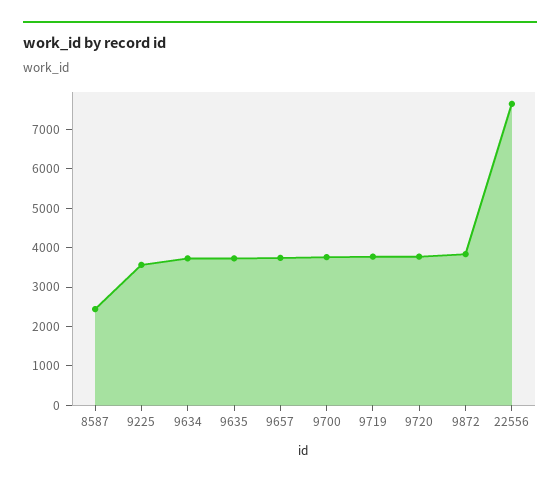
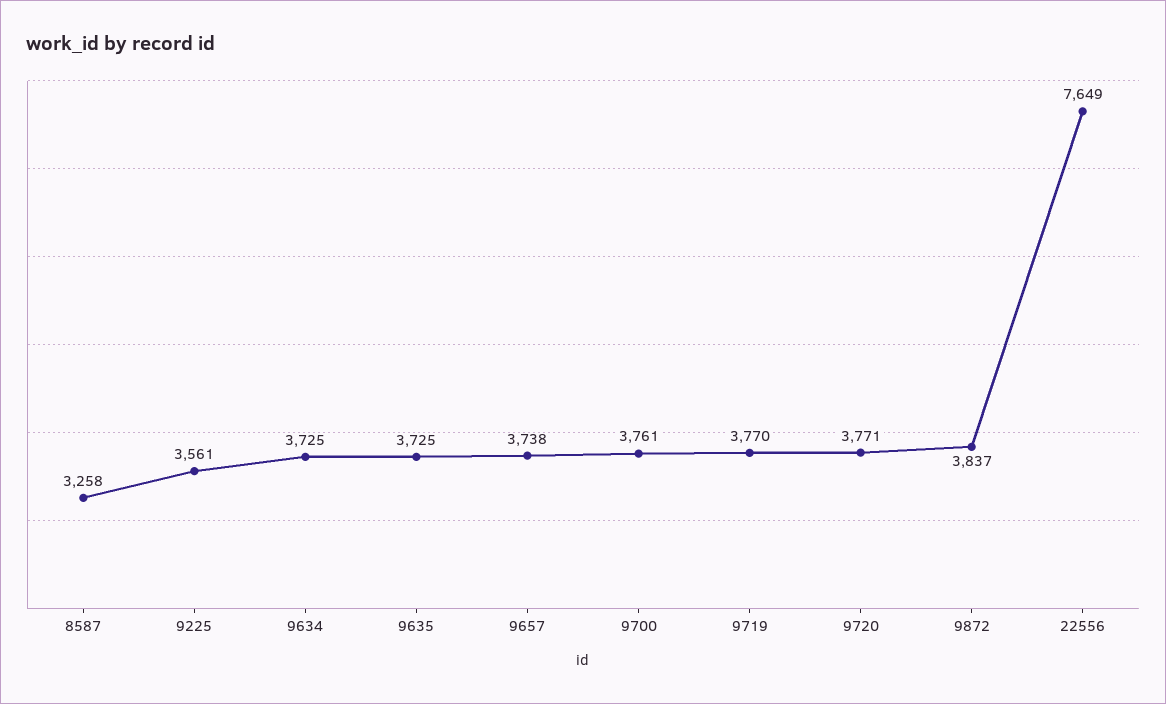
  {
-   "8587": 2500,
+   "8587": 3258,
    "9225": 3561,
    "9634": 3725,
    "9635": 3725,
    "9657": 3738,
    "9700": 3761,
    "9719": 3770,
    "9720": 3771,
    "9872": 3837,
    "22556": 7649
  }

